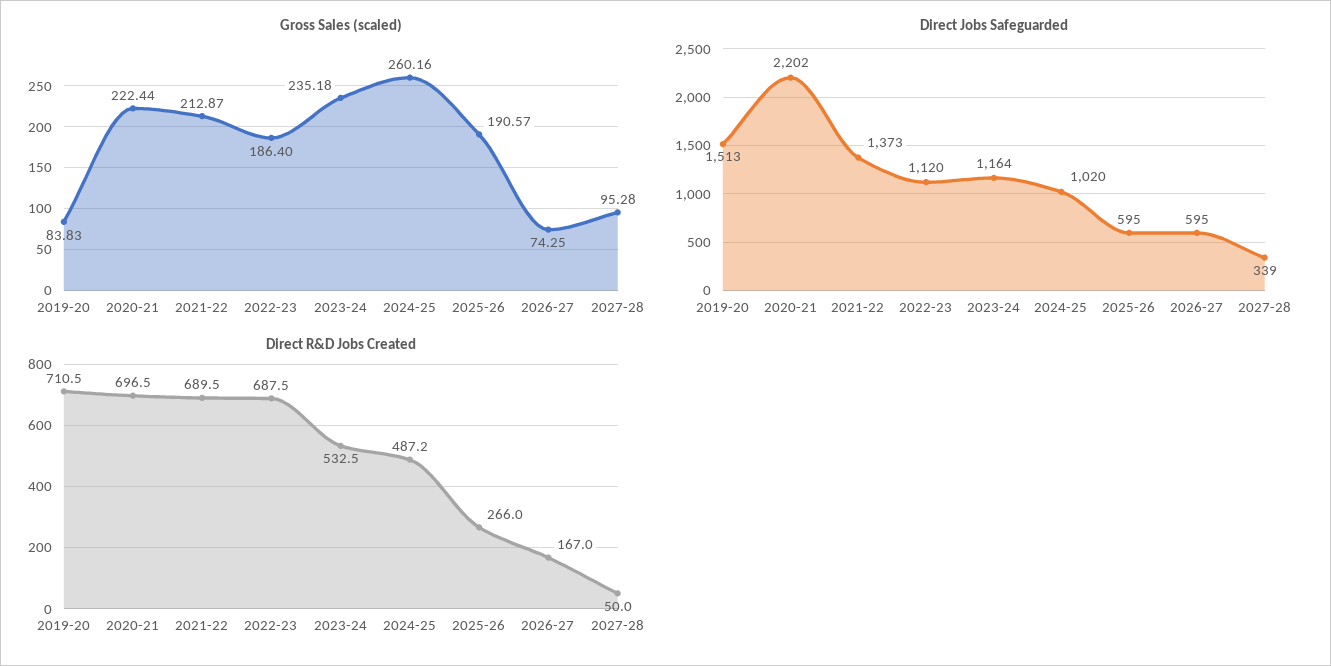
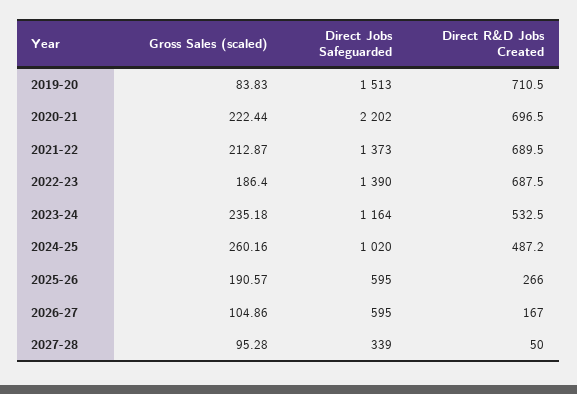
  {
    "Gross Sales (scaled)": {
      "2019-20": 83.83,
      "2020-21": 222.44,
      "2021-22": 212.87,
      "2022-23": 186.4,
      "2023-24": 235.18,
      "2024-25": 260.16,
      "2025-26": 190.57,
-     "2026-27": 74.25,
+     "2026-27": 104.86,
      "2027-28": 95.28
    },
    "Direct Jobs Safeguarded": {
      "2019-20": 1513,
      "2020-21": 2202,
      "2021-22": 1373,
-     "2022-23": 1120,
+     "2022-23": 1390,
      "2023-24": 1164,
      "2024-25": 1020,
      "2025-26": 595,
      "2026-27": 595,
      "2027-28": 339
    },
    "Direct R&D Jobs Created": {
      "2019-20": 710.5,
      "2020-21": 696.5,
      "2021-22": 689.5,
      "2022-23": 687.5,
      "2023-24": 532.5,
      "2024-25": 487.2,
      "2025-26": 266,
      "2026-27": 167,
      "2027-28": 50
    }
  }

